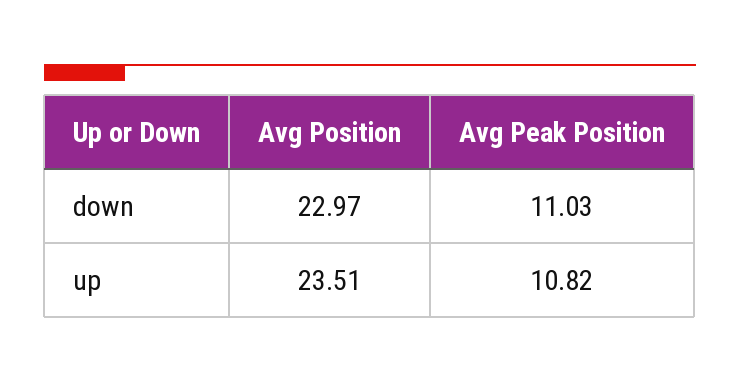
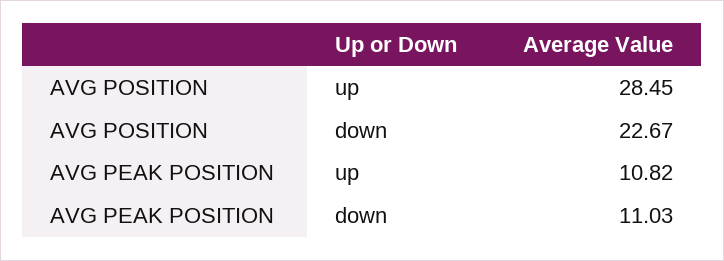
  {
    "Avg Position": {
-     "down": 22.97,
+     "down": 22.67,
-     "up": 23.51
+     "up": 28.45
    },
    "Avg Peak Position": {
      "down": 11.03,
      "up": 10.82
    }
  }

